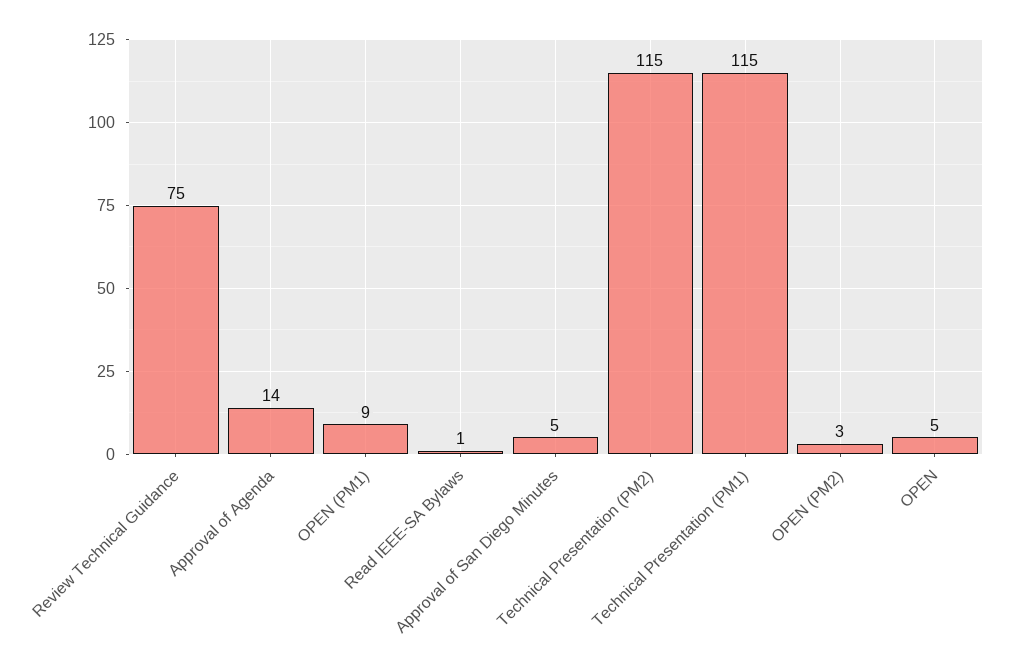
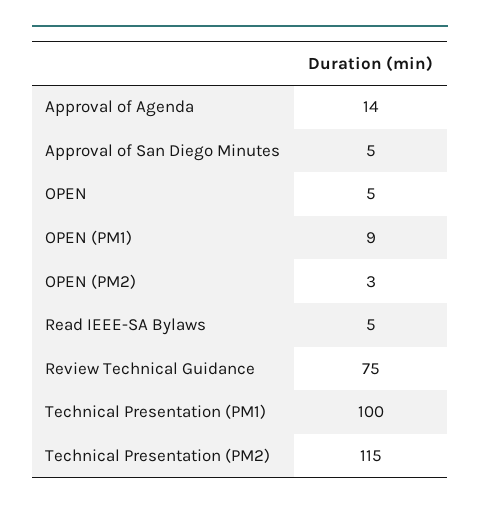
  {
    "Review Technical Guidance": 75,
    "Approval of Agenda": 14,
    "OPEN (PM1)": 9,
-   "Read IEEE-SA Bylaws": 1,
+   "Read IEEE-SA Bylaws": 5,
    "Approval of San Diego Minutes": 5,
    "Technical Presentation (PM2)": 115,
-   "Technical Presentation (PM1)": 115,
+   "Technical Presentation (PM1)": 100,
    "OPEN (PM2)": 3,
    "OPEN": 5
  }

